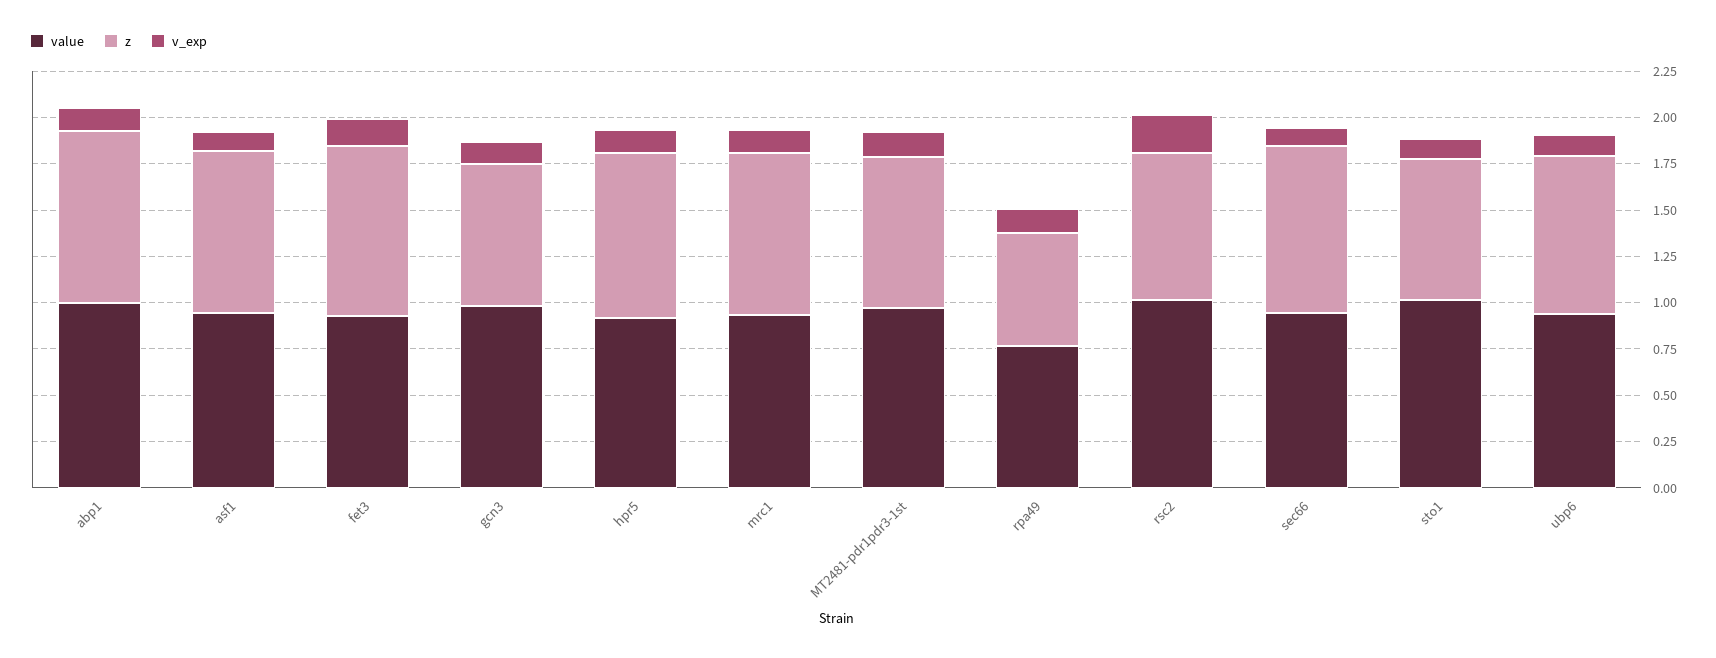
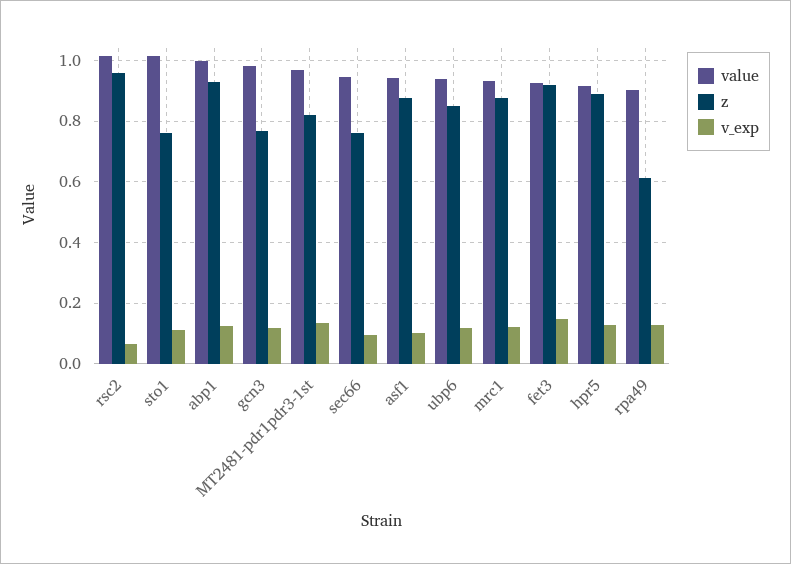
  {
    "value": {
      "abp1": 1,
      "asf1": 0.94,
      "fet3": 0.92,
      "gcn3": 0.98,
      "hpr5": 0.92,
      "mrc1": 0.94,
      "MT2481-pdr1pdr3-1st": 0.96,
-     "rpa49": 0.75,
+     "rpa49": 0.9,
      "rsc2": 1.02,
      "sec66": 0.94,
      "sto1": 1.02,
      "ubp6": 0.94
    },
    "z": {
      "abp1": 0.94,
      "asf1": 0.88,
      "fet3": 0.92,
      "gcn3": 0.76,
      "hpr5": 0.88,
      "mrc1": 0.88,
      "MT2481-pdr1pdr3-1st": 0.82,
      "rpa49": 0.62,
-     "rsc2": 0.8,
+     "rsc2": 0.96,
-     "sec66": 0.9,
+     "sec66": 0.76,
      "sto1": 0.76,
      "ubp6": 0.84
    },
    "v_exp": {
      "abp1": 0.12,
      "asf1": 0.1,
      "fet3": 0.14,
      "gcn3": 0.12,
      "hpr5": 0.12,
      "mrc1": 0.12,
      "MT2481-pdr1pdr3-1st": 0.14,
      "rpa49": 0.12,
-     "rsc2": 0.2,
+     "rsc2": 0.06,
      "sec66": 0.1,
      "sto1": 0.12,
      "ubp6": 0.12
    }
  }

